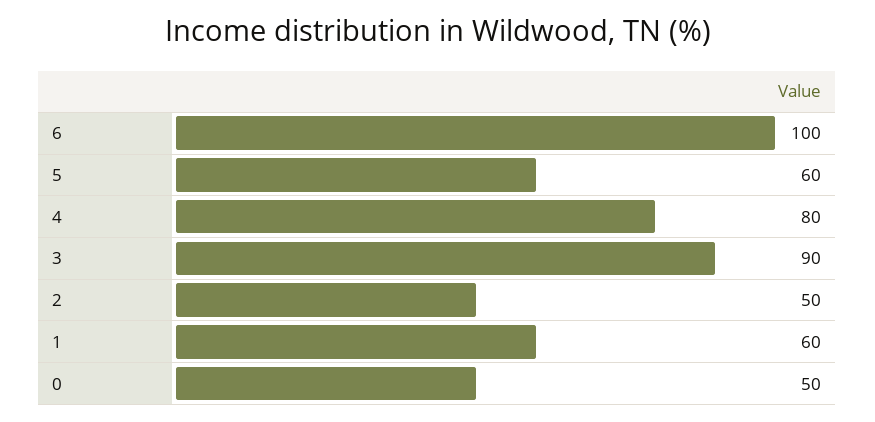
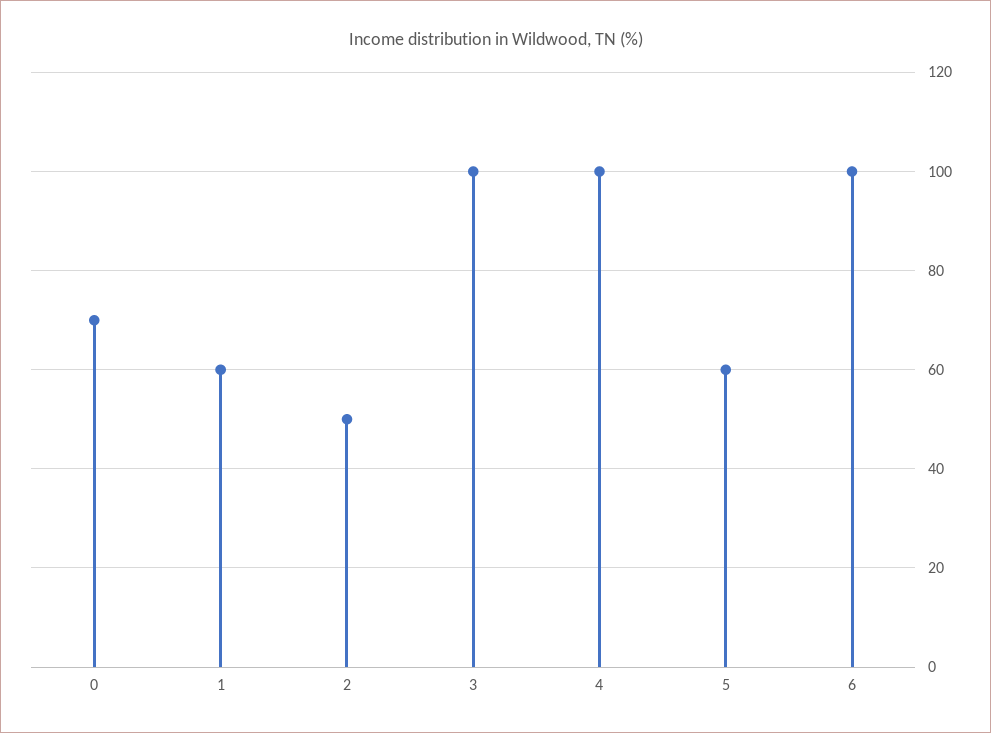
  {
    "6": 100,
    "5": 60,
-   "4": 80,
+   "4": 100,
-   "3": 90,
+   "3": 100,
    "2": 50,
    "1": 60,
-   "0": 50
+   "0": 70
  }

